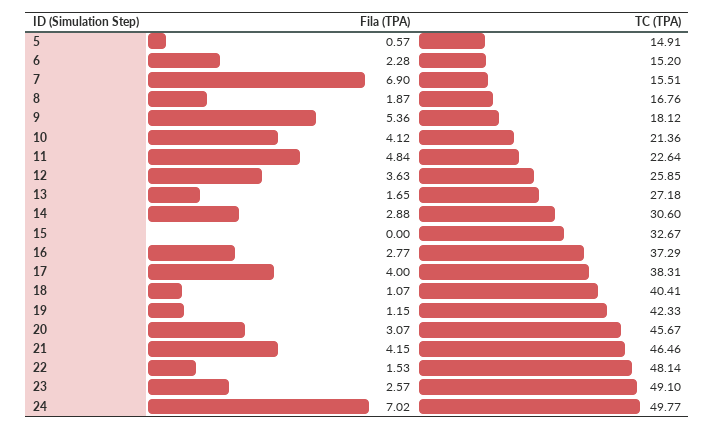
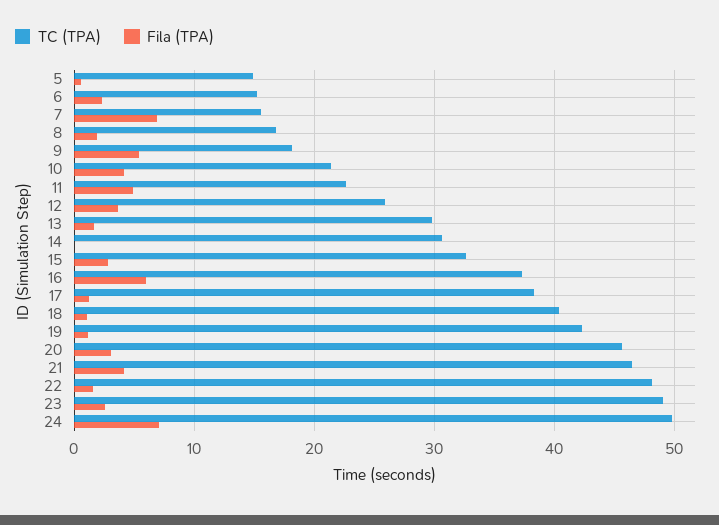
  {
    "Fila (TPA)": {
      "5": 0.57,
      "6": 2.28,
      "7": 6.9,
      "8": 1.87,
      "9": 5.36,
      "10": 4.12,
      "11": 4.84,
      "12": 3.63,
      "13": 1.65,
-     "14": 2.88,
+     "14": 0,
-     "15": 0,
+     "15": 3,
-     "16": 2.77,
+     "16": 6,
-     "17": 4,
+     "17": 1,
      "18": 1.07,
      "19": 1.15,
      "20": 3.07,
      "21": 4.15,
      "22": 1.53,
      "23": 2.57,
      "24": 7.02
    },
    "TC (TPA)": {
      "5": 14.91,
      "6": 15.2,
      "7": 15.51,
      "8": 16.76,
      "9": 18.12,
      "10": 21.36,
      "11": 22.64,
      "12": 25.85,
-     "13": 27.18,
+     "13": 30,
      "14": 30.6,
      "15": 32.67,
      "16": 37.29,
      "17": 38.31,
      "18": 40.41,
      "19": 42.33,
      "20": 45.67,
      "21": 46.46,
      "22": 48.14,
      "23": 49.1,
      "24": 49.77
    }
  }

